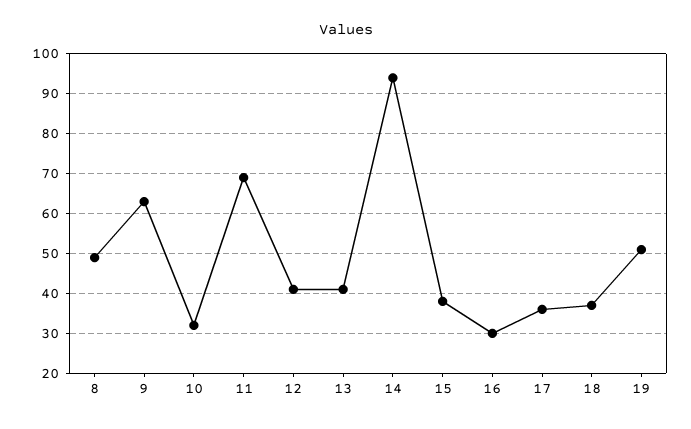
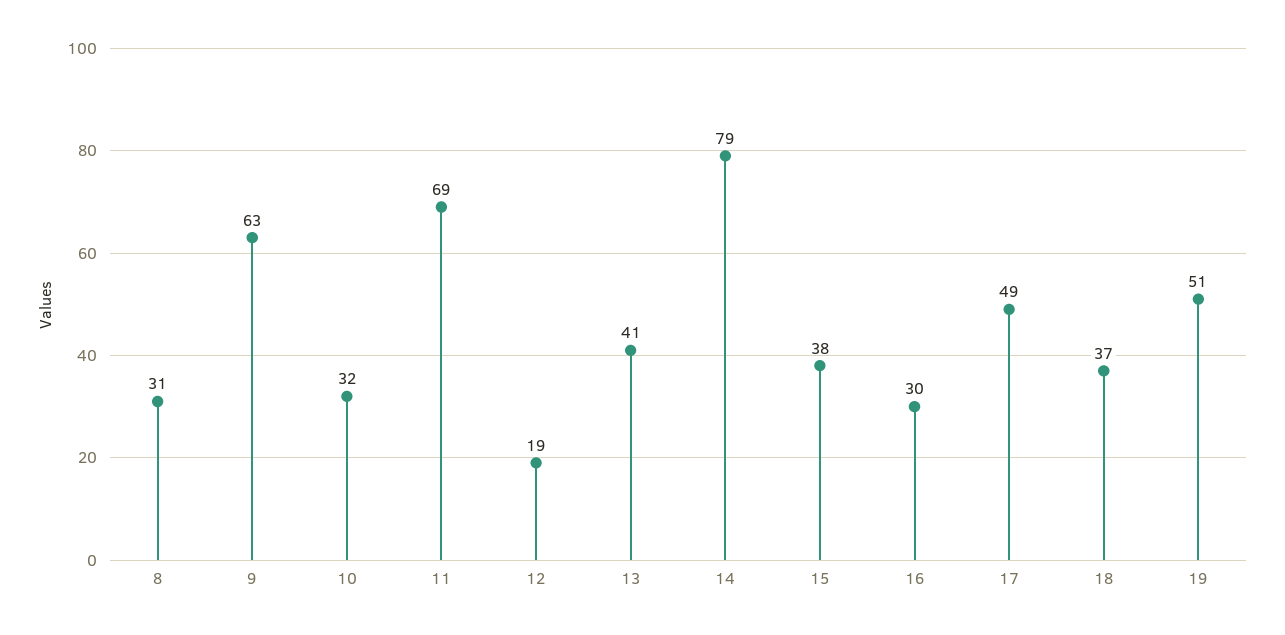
  {
-   "8": 50,
+   "8": 31,
    "9": 63,
    "10": 32,
    "11": 69,
-   "12": 40,
+   "12": 19,
    "13": 41,
-   "14": 95,
+   "14": 79,
    "15": 38,
    "16": 30,
-   "17": 35,
+   "17": 49,
    "18": 37,
    "19": 51
  }

